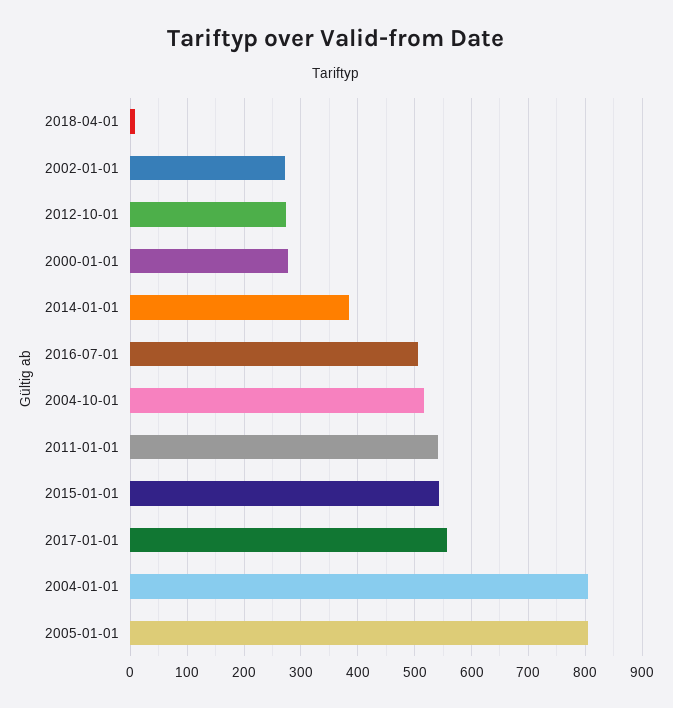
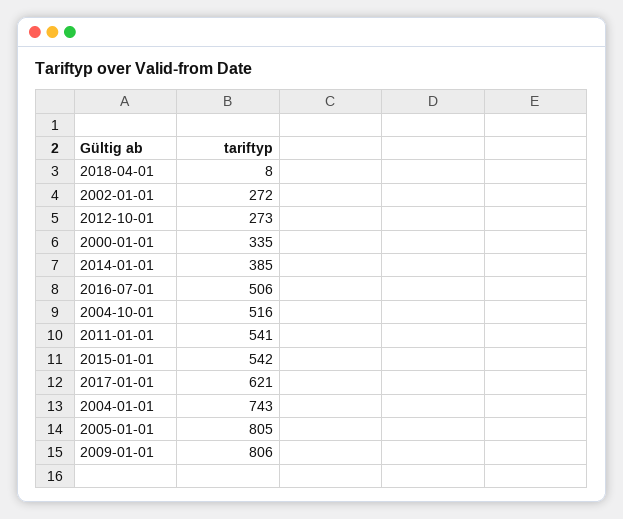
  {
    "2018-04-01": 8,
    "2002-01-01": 272,
    "2012-10-01": 273,
-   "2000-01-01": 280,
+   "2000-01-01": 335,
    "2014-01-01": 385,
    "2016-07-01": 506,
    "2004-10-01": 516,
    "2011-01-01": 541,
    "2015-01-01": 542,
-   "2017-01-01": 560,
+   "2017-01-01": 621,
-   "2004-01-01": 800,
+   "2004-01-01": 743,
-   "2005-01-01": 805
+   "2005-01-01": 805,
+   "2009-01-01": 806
  }

